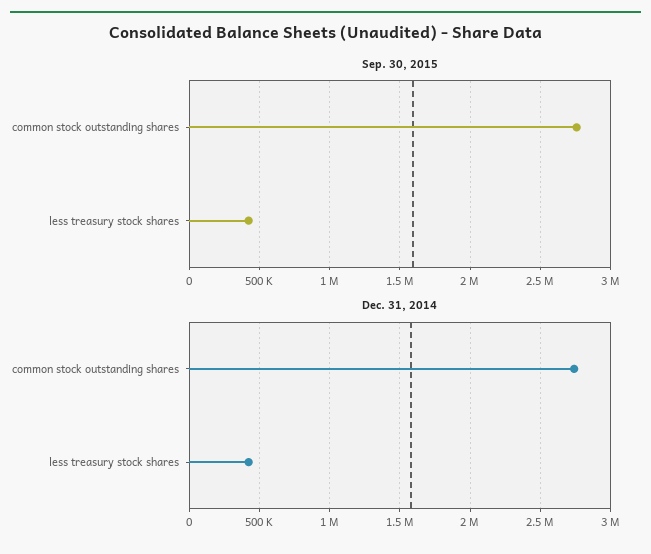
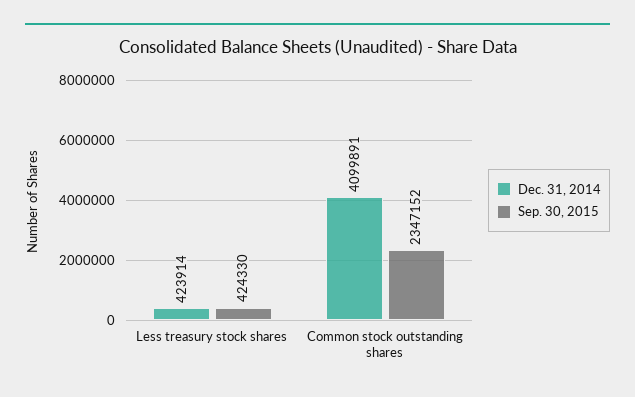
  {
    "Sep. 30, 2015": {
-     "common stock outstanding shares": 2750000,
+     "common stock outstanding shares": 2347152,
      "less treasury stock shares": 424330
    },
    "Dec. 31, 2014": {
-     "common stock outstanding shares": 2750000,
+     "common stock outstanding shares": 4099891,
      "less treasury stock shares": 423914
    }
  }

